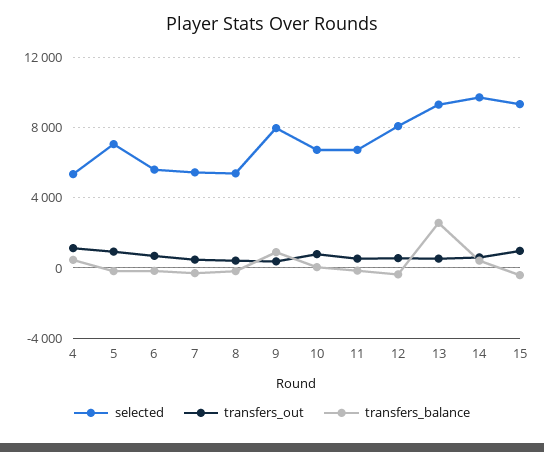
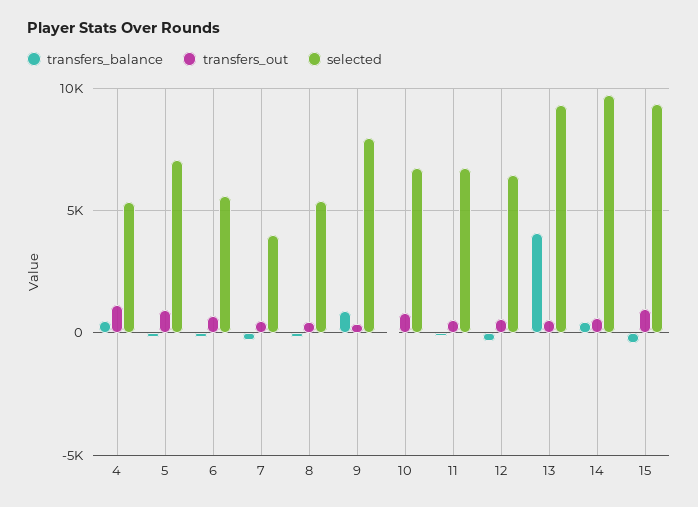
  {
    "selected": {
      "4": 5500,
      "5": 7000,
      "6": 5500,
-     "7": 5500,
+     "7": 4000,
      "8": 5500,
      "9": 8000,
      "10": 6500,
      "11": 6500,
-     "12": 8000,
+     "12": 6500,
      "13": 9500,
      "14": 9500,
      "15": 9500
    },
    "transfers_out": {
      "4": 1000,
      "5": 1000,
      "6": 500,
      "7": 500,
      "8": 500,
      "9": 500,
      "10": 1000,
      "11": 500,
      "12": 500,
      "13": 500,
      "14": 500,
      "15": 1000
    },
    "transfers_balance": {
      "4": 500,
      "5": 0,
      "6": 0,
      "7": -500,
      "8": 0,
      "9": 1000,
      "10": 0,
      "11": 0,
      "12": -500,
-     "13": 2500,
+     "13": 4000,
      "14": 500,
      "15": -500
    }
  }

